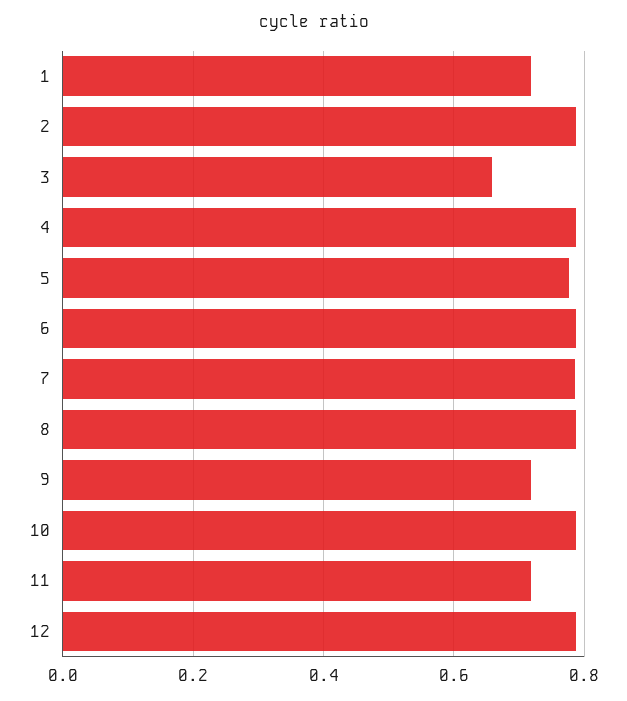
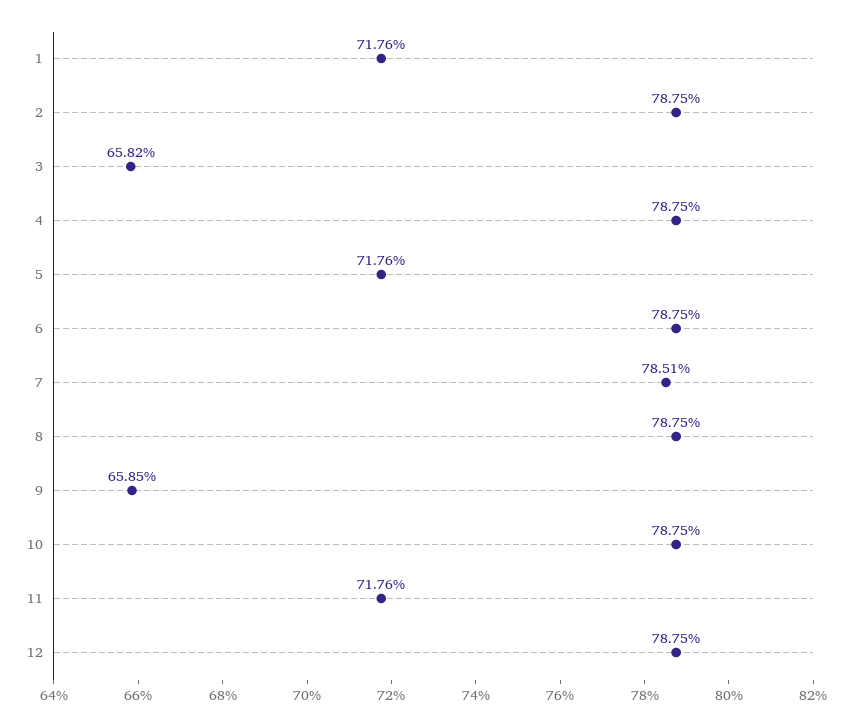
  {
    "1": 0.7176,
    "2": 0.7875,
    "3": 0.6582,
    "4": 0.7875,
-   "5": 0.78,
+   "5": 0.7176,
    "6": 0.7875,
    "7": 0.7851,
    "8": 0.7875,
-   "9": 0.72,
+   "9": 0.6585,
    "10": 0.7875,
    "11": 0.7176,
    "12": 0.7875
  }

